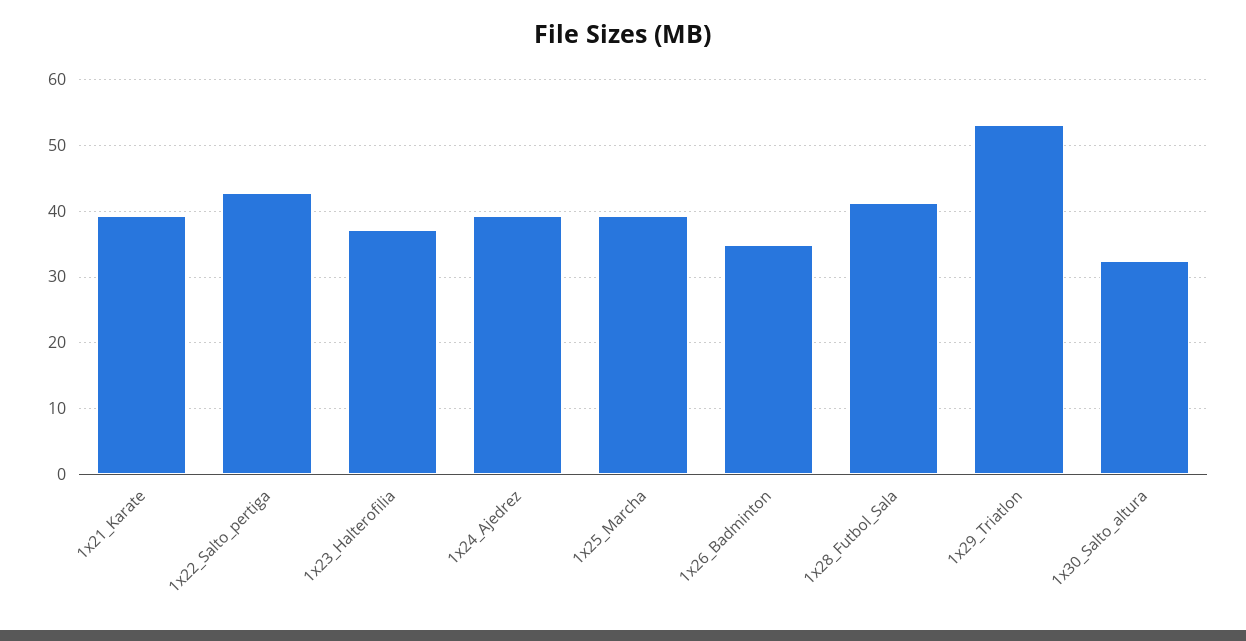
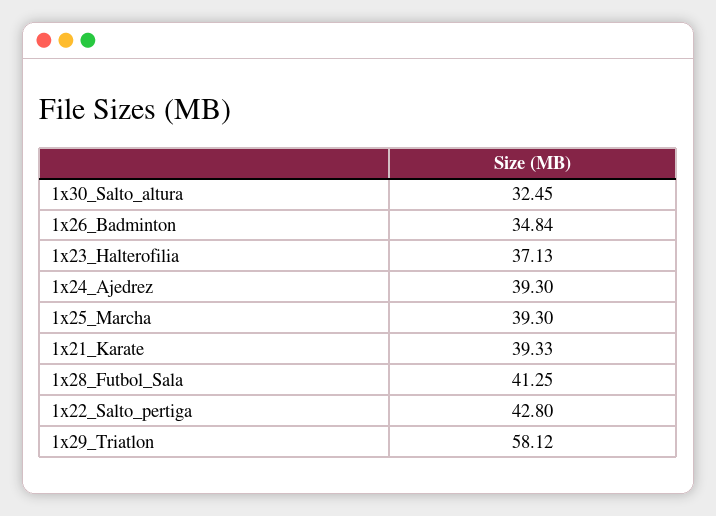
  {
    "1x21_Karate": 39.33,
    "1x22_Salto_pertiga": 42.8,
    "1x23_Halterofilia": 37.13,
    "1x24_Ajedrez": 39.3,
    "1x25_Marcha": 39.3,
    "1x26_Badminton": 34.84,
    "1x28_Futbol_Sala": 41.25,
-   "1x29_Triatlon": 53,
+   "1x29_Triatlon": 58.12,
    "1x30_Salto_altura": 32.45
  }

